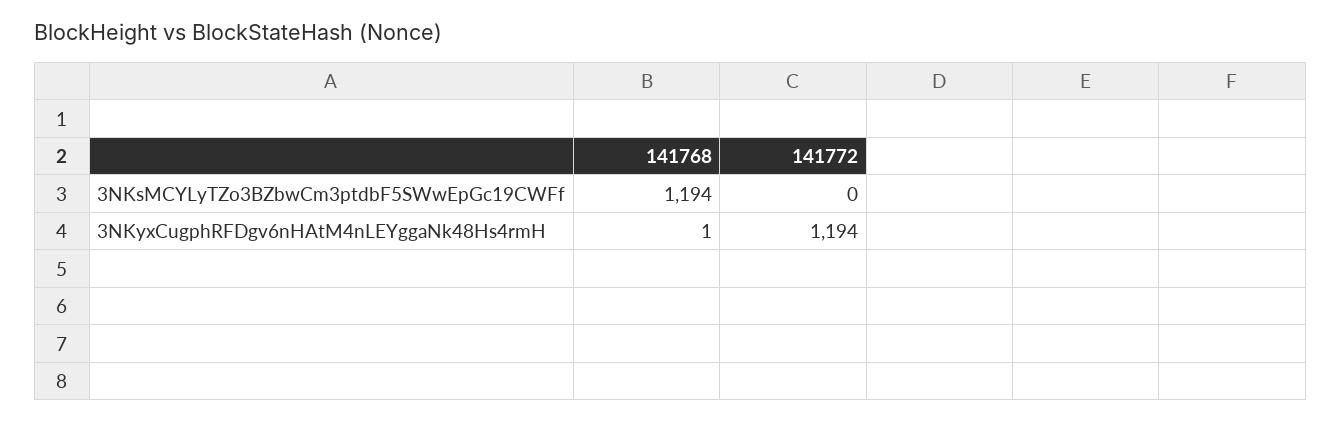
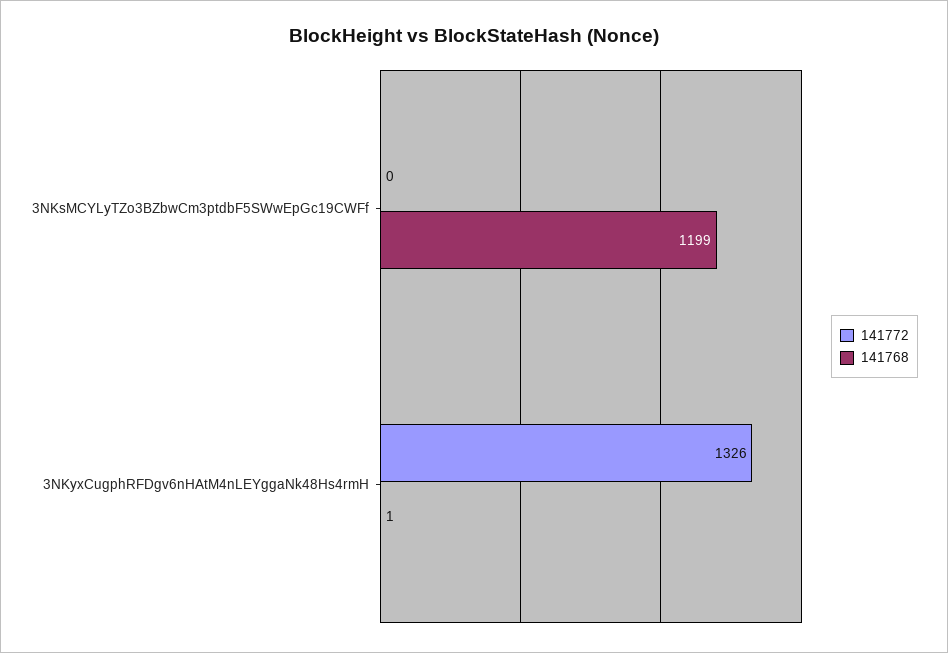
  {
    "141768": {
-     "3NKsMCYLyTZo3BZbwCm3ptdbF5SWwEpGc19CWFf": 1194,
+     "3NKsMCYLyTZo3BZbwCm3ptdbF5SWwEpGc19CWFf": 1199,
      "3NKyxCugphRFDgv6nHAtM4nLEYggaNk48Hs4rmH": 1
    },
    "141772": {
      "3NKsMCYLyTZo3BZbwCm3ptdbF5SWwEpGc19CWFf": 0,
-     "3NKyxCugphRFDgv6nHAtM4nLEYggaNk48Hs4rmH": 1194
+     "3NKyxCugphRFDgv6nHAtM4nLEYggaNk48Hs4rmH": 1326
    }
  }

